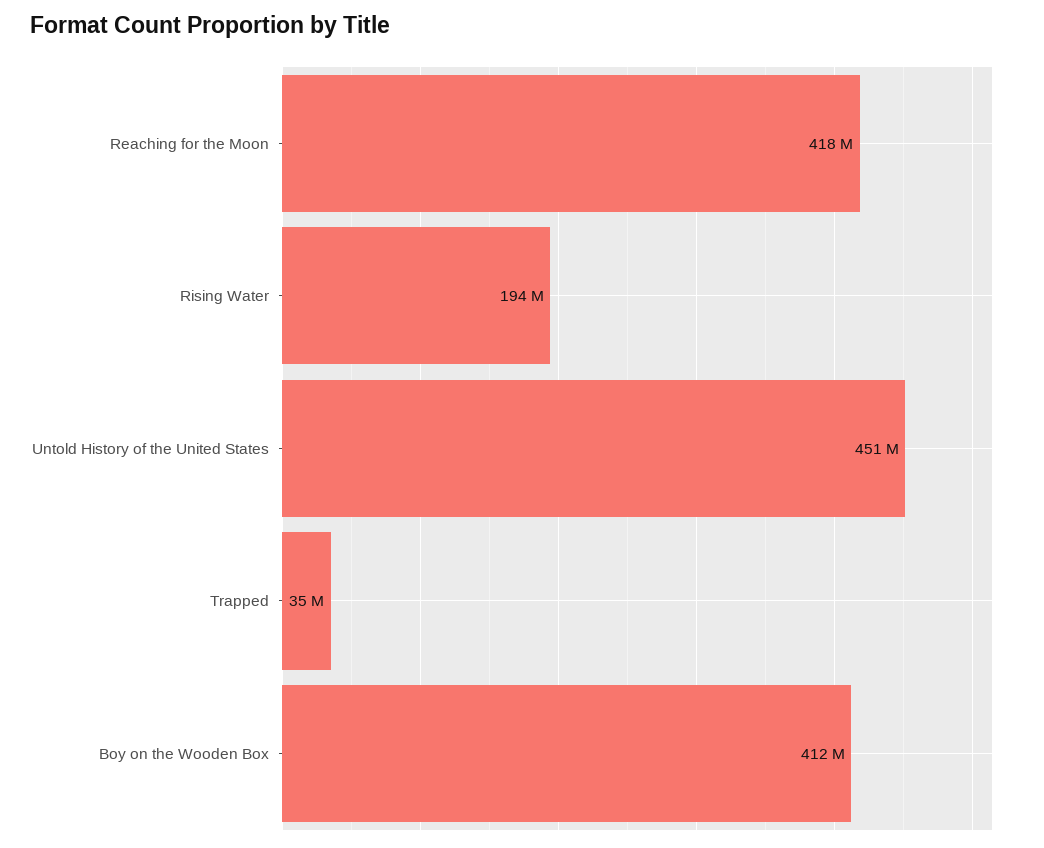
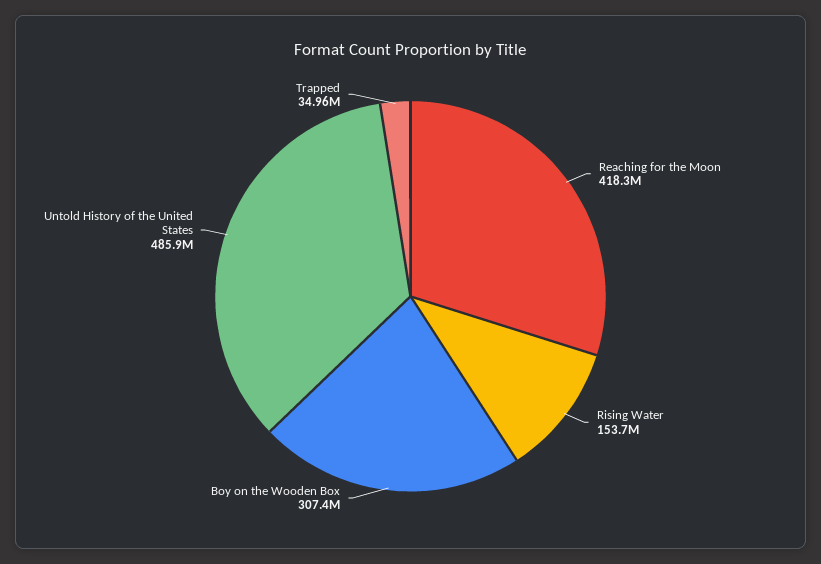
  {
    "Reaching for the Moon": 418300000,
-   "Rising Water": 194000000,
+   "Rising Water": 153700000,
-   "Untold History of the United States": 451000000,
+   "Untold History of the United States": 485900000,
    "Trapped": 34960000,
-   "Boy on the Wooden Box": 412000000
+   "Boy on the Wooden Box": 307400000
  }

